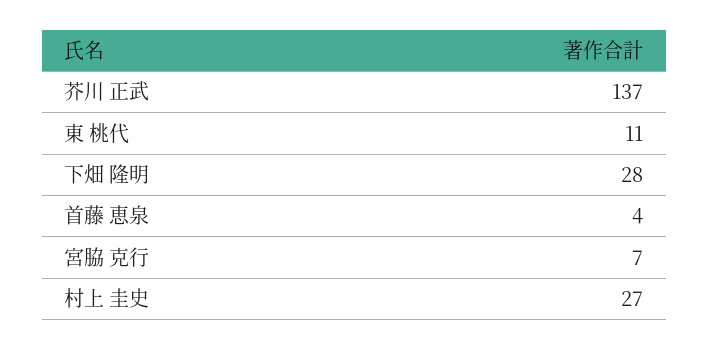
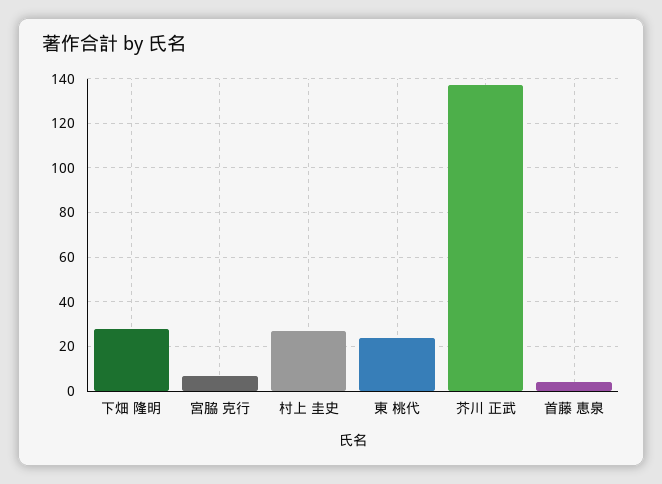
  {
    "芥川 正武": 137,
-   "東 桃代": 11,
+   "東 桃代": 25,
    "下畑 隆明": 28,
    "首藤 恵泉": 4,
    "宮脇 克行": 7,
    "村上 圭史": 27
  }

